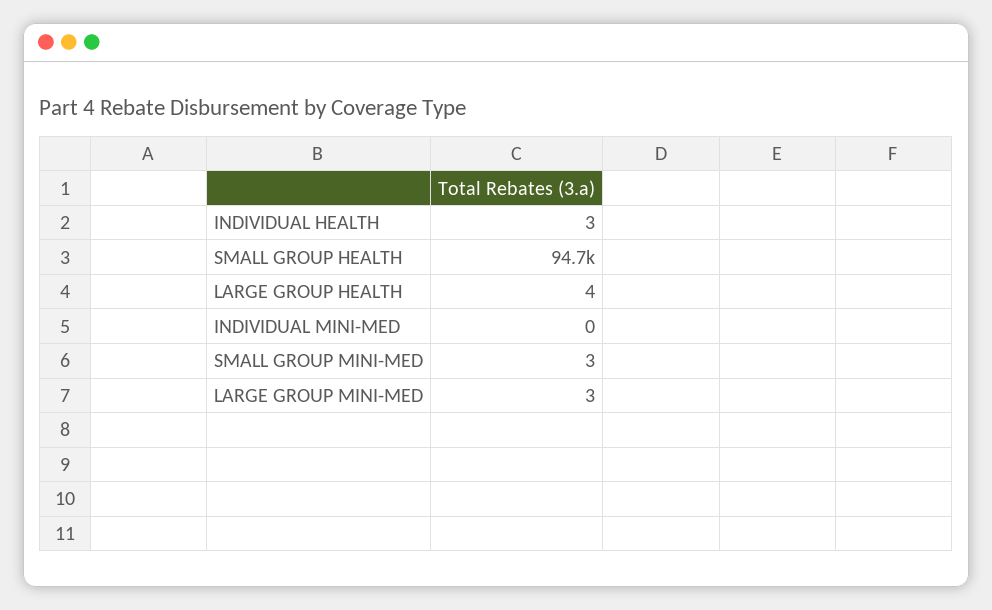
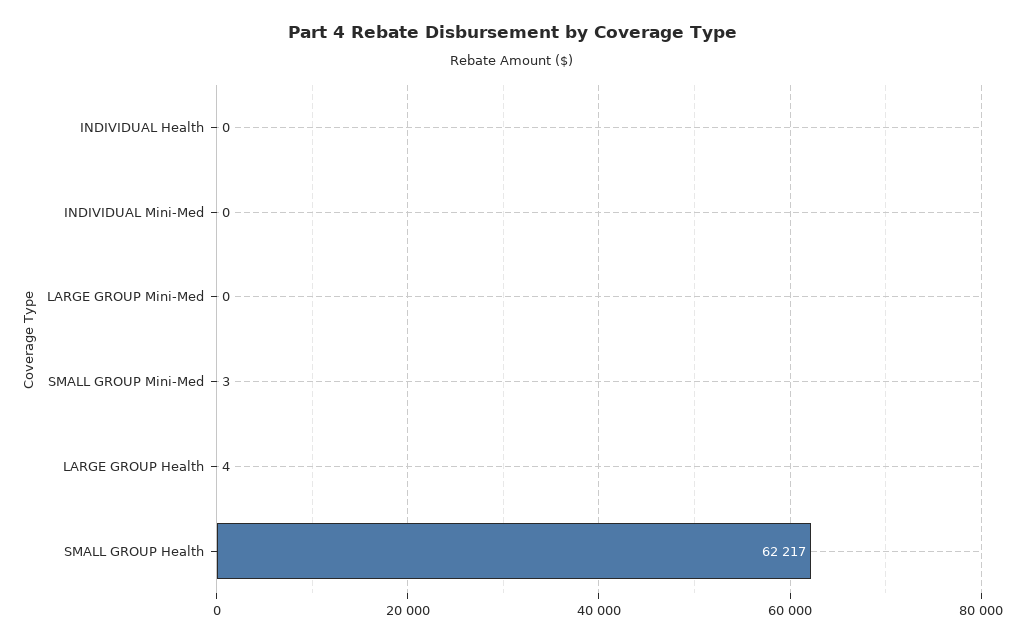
  {
-   "INDIVIDUAL HEALTH": 3,
+   "INDIVIDUAL HEALTH": 0,
-   "SMALL GROUP HEALTH": 94700,
+   "SMALL GROUP HEALTH": 62217,
    "LARGE GROUP HEALTH": 4,
    "INDIVIDUAL MINI-MED": 0,
    "SMALL GROUP MINI-MED": 3,
-   "LARGE GROUP MINI-MED": 3
+   "LARGE GROUP MINI-MED": 0
  }

